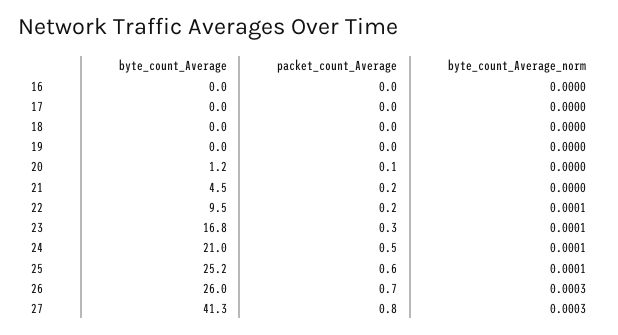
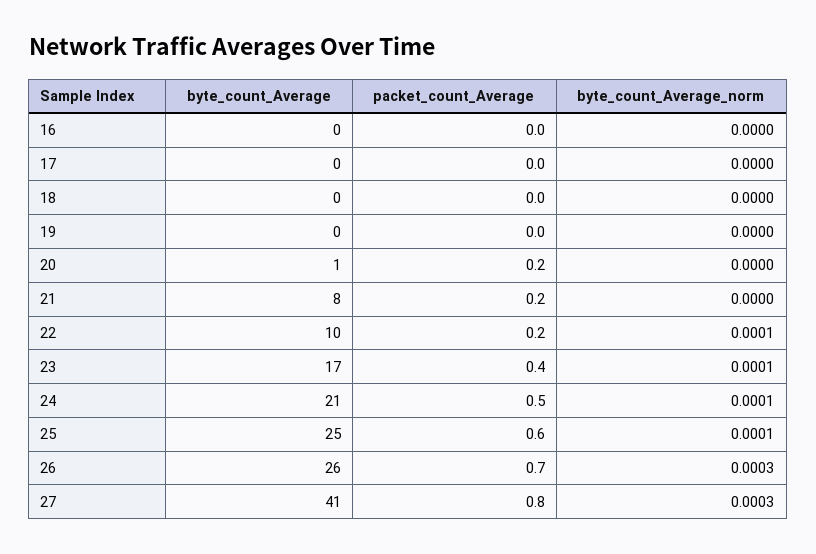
  {
    "byte_count_Average": {
      "16": 0,
      "17": 0,
      "18": 0,
      "19": 0,
      "20": 1.2,
-     "21": 4.5,
+     "21": 8,
      "22": 9.5,
      "23": 16.8,
      "24": 21,
      "25": 25.2,
      "26": 26,
      "27": 41.3
    },
    "packet_count_Average": {
      "16": 0,
      "17": 0,
      "18": 0,
      "19": 0,
-     "20": 0.1,
+     "20": 0.2,
      "21": 0.2,
      "22": 0.2,
-     "23": 0.3,
+     "23": 0.4,
      "24": 0.5,
      "25": 0.6,
      "26": 0.7,
      "27": 0.8
    },
    "byte_count_Average_norm": {
      "16": 0,
      "17": 0,
      "18": 0,
      "19": 0,
      "20": 0,
      "21": 0,
      "22": 0.0001,
      "23": 0.0001,
      "24": 0.0001,
      "25": 0.0001,
      "26": 0.0003,
      "27": 0.0003
    }
  }

